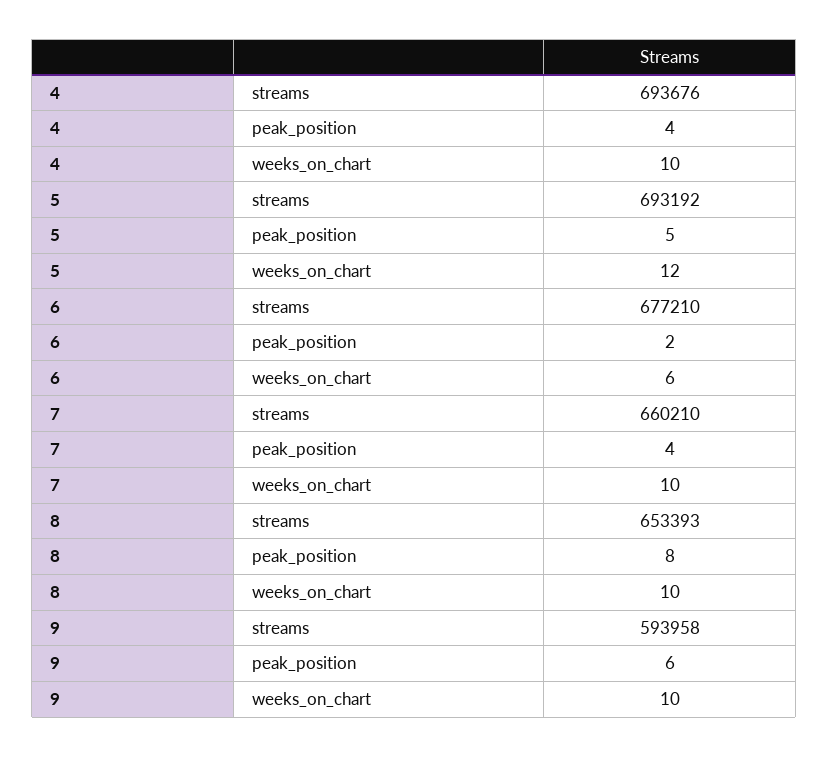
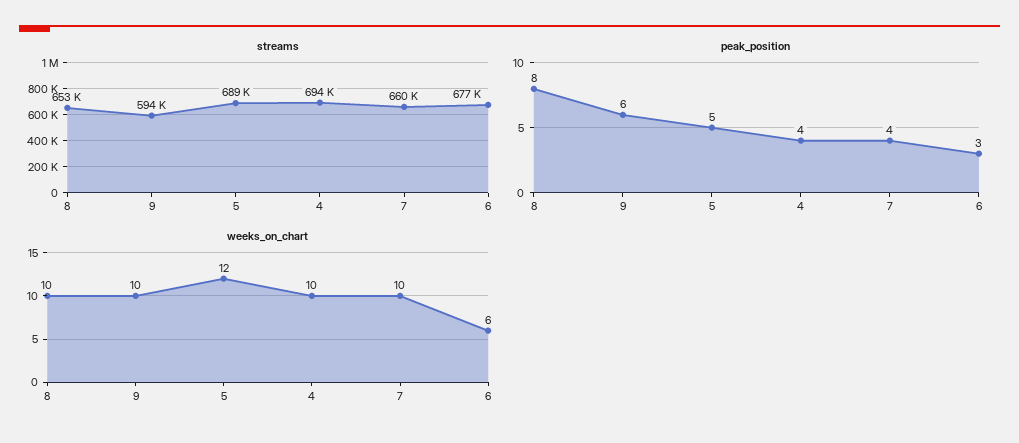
  {
    "streams": {
      "4": 693676,
-     "5": 693192,
+     "5": 689000,
      "6": 677210,
      "7": 660210,
      "8": 653393,
      "9": 593958
    },
    "peak_position": {
      "4": 4,
      "5": 5,
-     "6": 2,
+     "6": 3,
      "7": 4,
      "8": 8,
      "9": 6
    },
    "weeks_on_chart": {
      "4": 10,
      "5": 12,
      "6": 6,
      "7": 10,
      "8": 10,
      "9": 10
    }
  }

